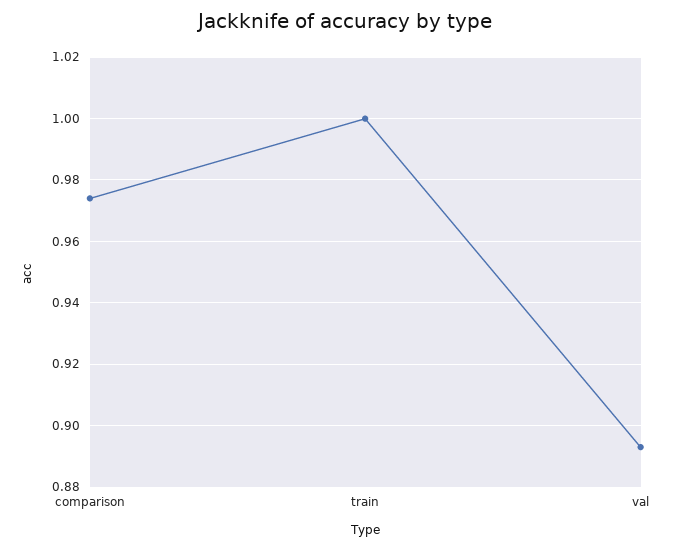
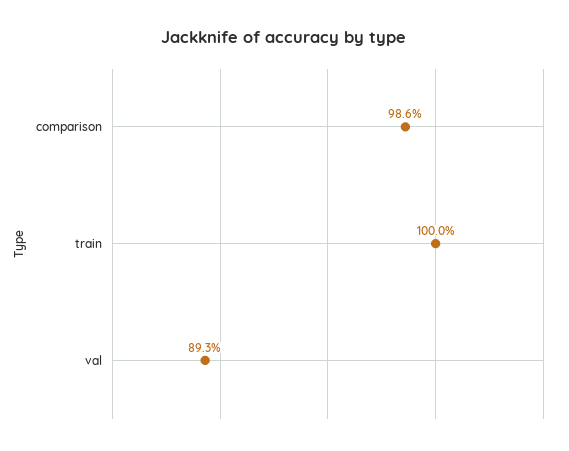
  {
-   "comparison": 0.975,
+   "comparison": 0.986,
    "train": 1,
    "val": 0.893
  }

